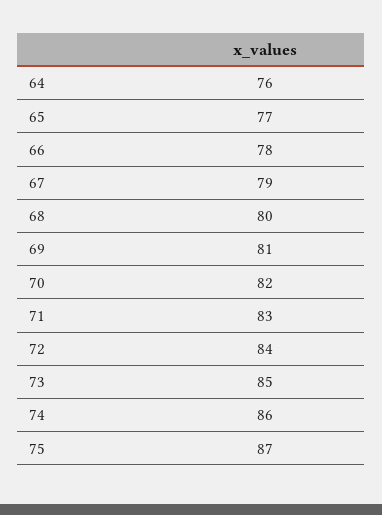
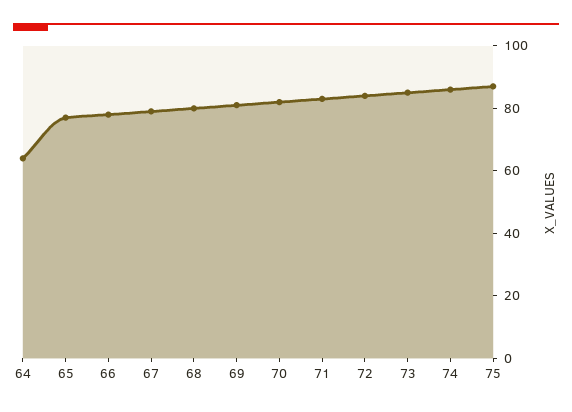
  {
-   "64": 76,
+   "64": 65,
    "65": 77,
    "66": 78,
    "67": 79,
    "68": 80,
    "69": 81,
    "70": 82,
    "71": 83,
    "72": 84,
    "73": 85,
    "74": 86,
    "75": 87
  }

